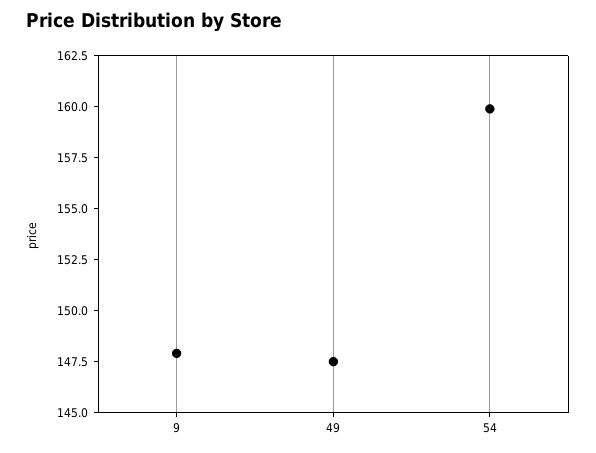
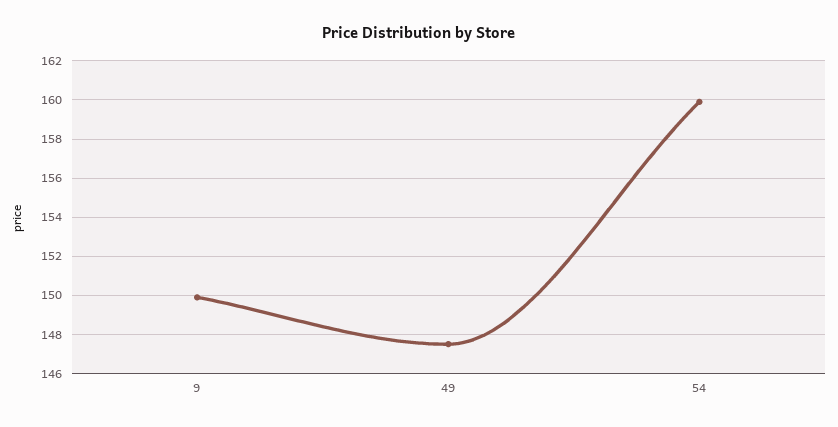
  {
-   "9": 148,
+   "9": 150,
    "49": 147.5,
    "54": 160
  }

